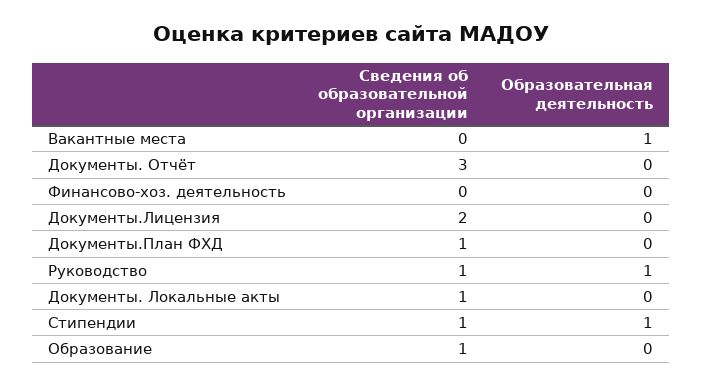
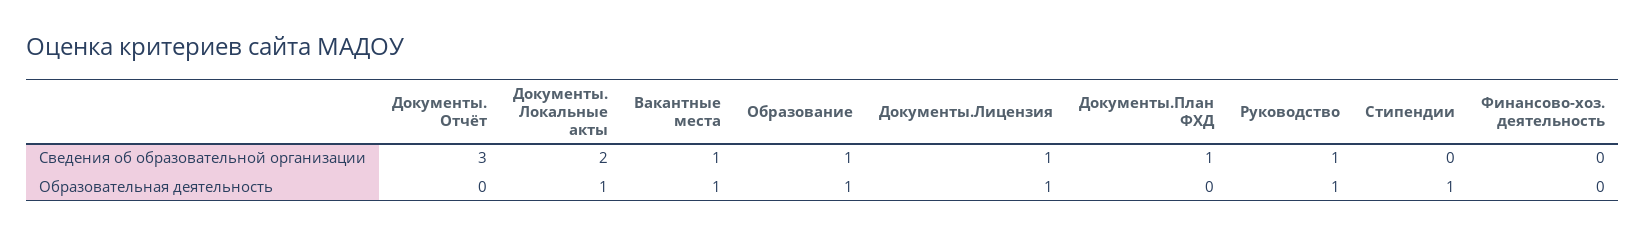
  {
    "Сведения об образовательной организации": {
-     "Вакантные места": 0,
+     "Вакантные места": 1,
      "Документы. Отчёт": 3,
      "Финансово-хоз. деятельность": 0,
-     "Документы.Лицензия": 2,
+     "Документы.Лицензия": 1,
      "Документы.План ФХД": 1,
      "Руководство": 1,
-     "Документы. Локальные акты": 1,
+     "Документы. Локальные акты": 2,
-     "Стипендии": 1,
+     "Стипендии": 0,
      "Образование": 1
    },
    "Образовательная деятельность": {
      "Вакантные места": 1,
      "Документы. Отчёт": 0,
      "Финансово-хоз. деятельность": 0,
-     "Документы.Лицензия": 0,
+     "Документы.Лицензия": 1,
      "Документы.План ФХД": 0,
      "Руководство": 1,
-     "Документы. Локальные акты": 0,
+     "Документы. Локальные акты": 1,
      "Стипендии": 1,
-     "Образование": 0
+     "Образование": 1
    }
  }

